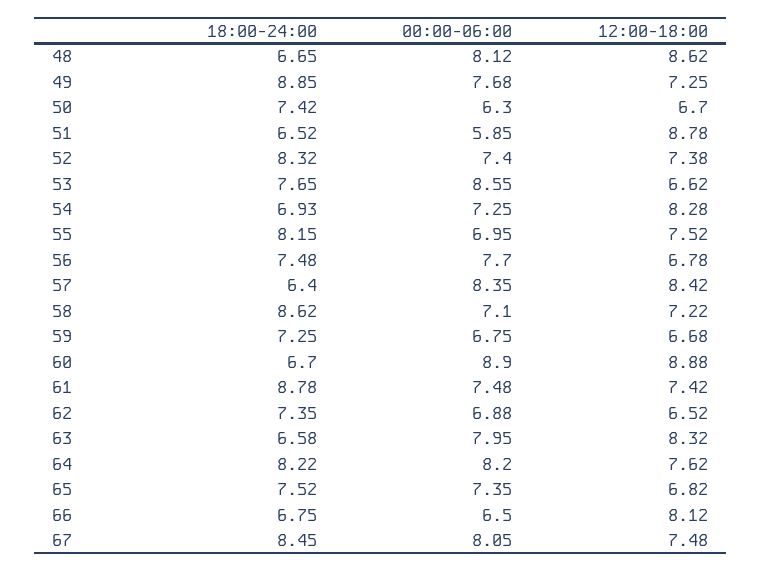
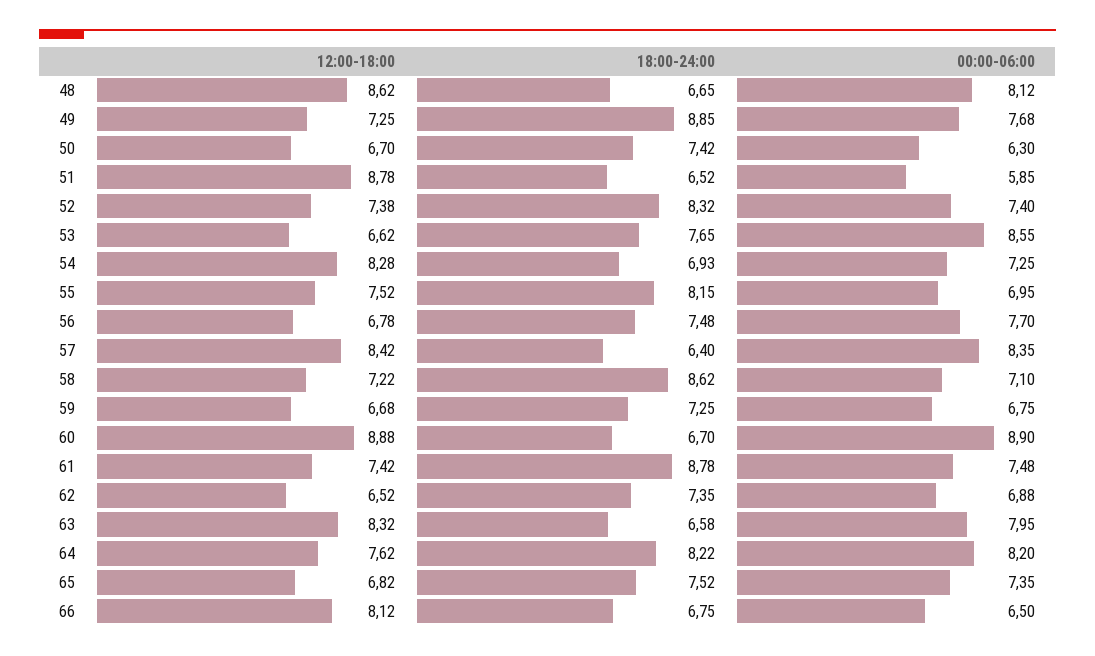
  {
    "18:00-24:00": {
      "48": 6.65,
      "49": 8.85,
      "50": 7.42,
      "51": 6.52,
      "52": 8.32,
      "53": 7.65,
      "54": 6.93,
      "55": 8.15,
      "56": 7.48,
      "57": 6.4,
      "58": 8.62,
      "59": 7.25,
      "60": 6.7,
      "61": 8.78,
      "62": 7.35,
      "63": 6.58,
      "64": 8.22,
      "65": 7.52,
-     "66": 6.75,
+     "66": 6.75
-     "67": 8.45
    },
    "00:00-06:00": {
      "48": 8.12,
      "49": 7.68,
      "50": 6.3,
      "51": 5.85,
      "52": 7.4,
      "53": 8.55,
      "54": 7.25,
      "55": 6.95,
      "56": 7.7,
      "57": 8.35,
      "58": 7.1,
      "59": 6.75,
      "60": 8.9,
      "61": 7.48,
      "62": 6.88,
      "63": 7.95,
      "64": 8.2,
      "65": 7.35,
-     "66": 6.5,
+     "66": 6.5
-     "67": 8.05
    },
    "12:00-18:00": {
      "48": 8.62,
      "49": 7.25,
      "50": 6.7,
      "51": 8.78,
      "52": 7.38,
      "53": 6.62,
      "54": 8.28,
      "55": 7.52,
      "56": 6.78,
      "57": 8.42,
      "58": 7.22,
      "59": 6.68,
      "60": 8.88,
      "61": 7.42,
      "62": 6.52,
      "63": 8.32,
      "64": 7.62,
      "65": 6.82,
-     "66": 8.12,
+     "66": 8.12
-     "67": 7.48
    }
  }

